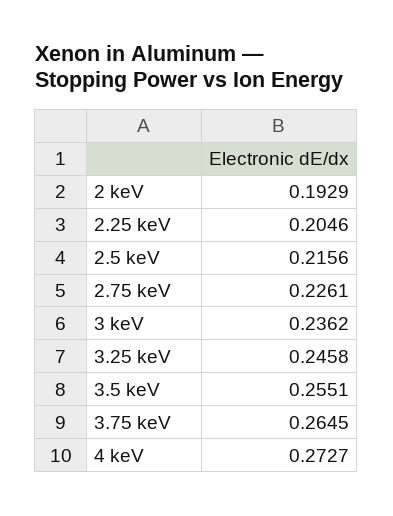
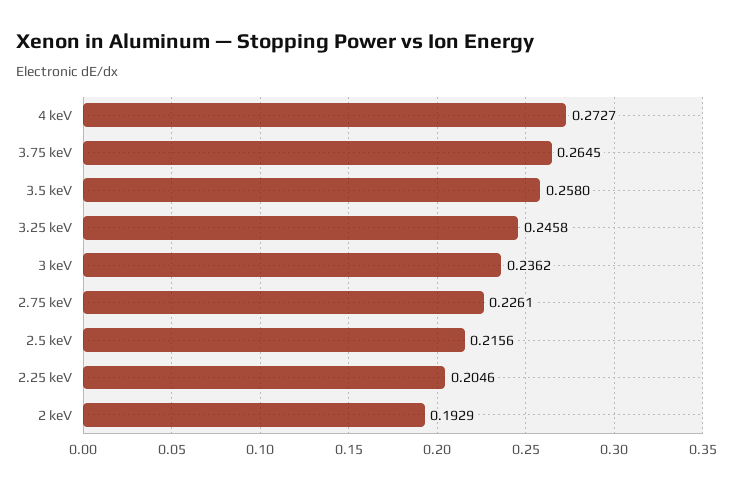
  {
    "2 keV": 0.1929,
    "2.25 keV": 0.2046,
    "2.5 keV": 0.2156,
    "2.75 keV": 0.2261,
    "3 keV": 0.2362,
    "3.25 keV": 0.2458,
-   "3.5 keV": 0.2551,
+   "3.5 keV": 0.258,
    "3.75 keV": 0.2645,
    "4 keV": 0.2727
  }

